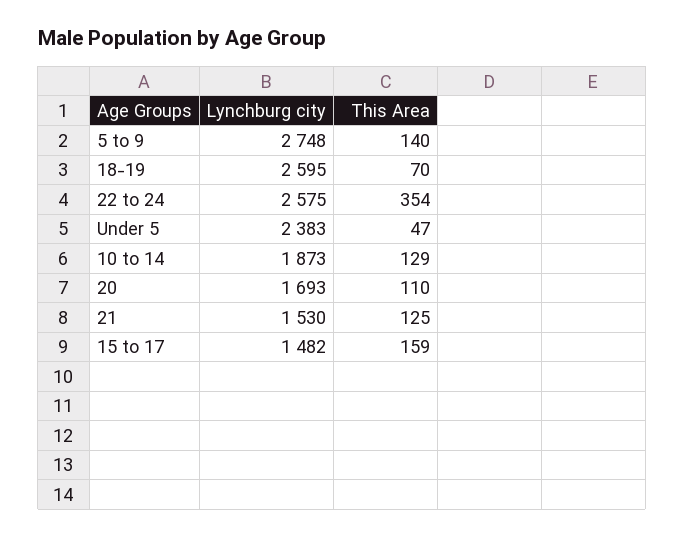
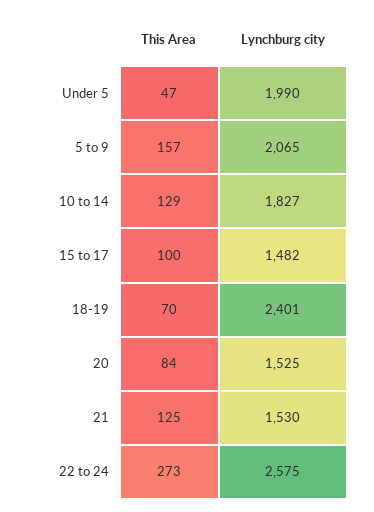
  {
    "Lynchburg city": {
-     "5 to 9": 2748,
+     "5 to 9": 2065,
-     "18-19": 2595,
+     "18-19": 2401,
      "22 to 24": 2575,
-     "Under 5": 2383,
+     "Under 5": 1990,
-     "10 to 14": 1873,
+     "10 to 14": 1827,
-     "20": 1693,
+     "20": 1525,
      "21": 1530,
      "15 to 17": 1482
    },
    "This Area": {
-     "5 to 9": 140,
+     "5 to 9": 157,
      "18-19": 70,
-     "22 to 24": 354,
+     "22 to 24": 273,
      "Under 5": 47,
      "10 to 14": 129,
-     "20": 110,
+     "20": 84,
      "21": 125,
-     "15 to 17": 159
+     "15 to 17": 100
    }
  }

